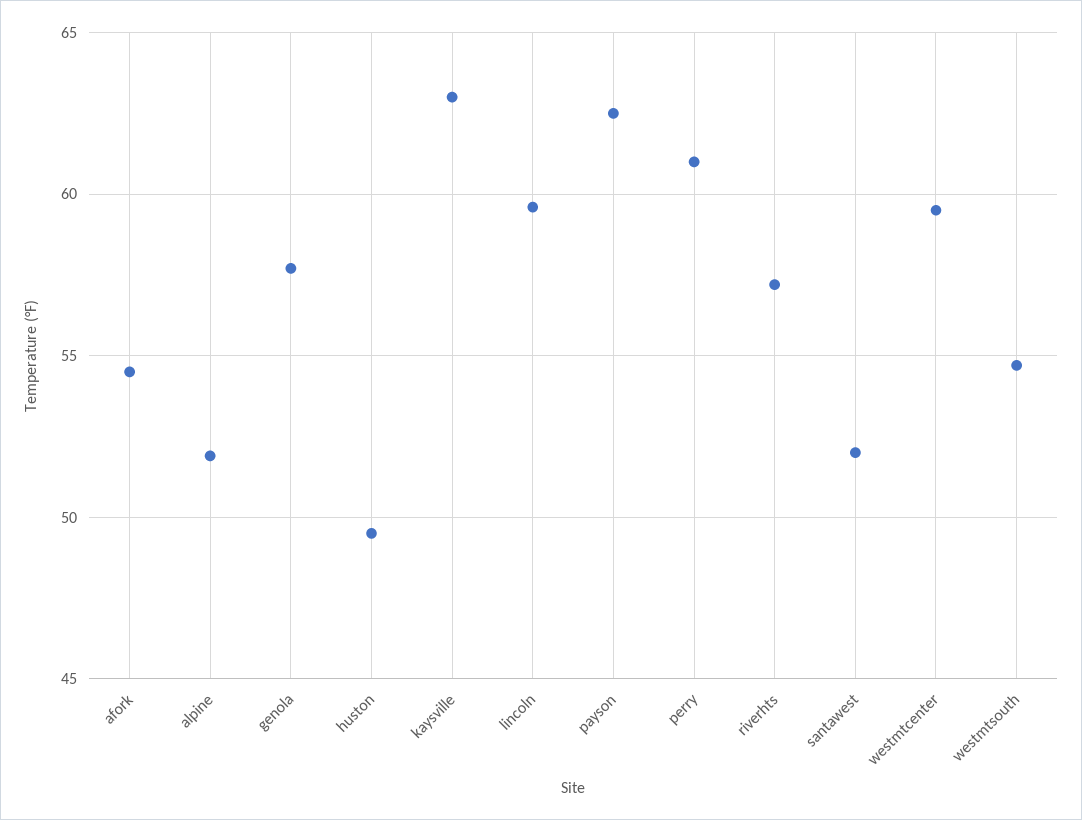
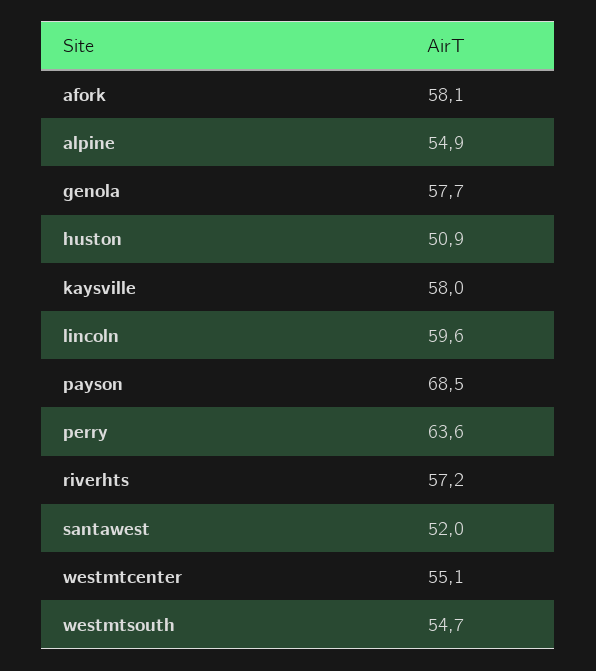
  {
-   "afork": 54.5,
+   "afork": 58.1,
-   "alpine": 52,
+   "alpine": 54.9,
    "genola": 57.7,
-   "huston": 49.5,
+   "huston": 50.9,
-   "kaysville": 63,
+   "kaysville": 58,
    "lincoln": 59.6,
-   "payson": 62.5,
+   "payson": 68.5,
-   "perry": 61,
+   "perry": 63.6,
    "riverhts": 57.2,
    "santawest": 52,
-   "westmtcenter": 59.5,
+   "westmtcenter": 55.1,
    "westmtsouth": 54.7
  }

